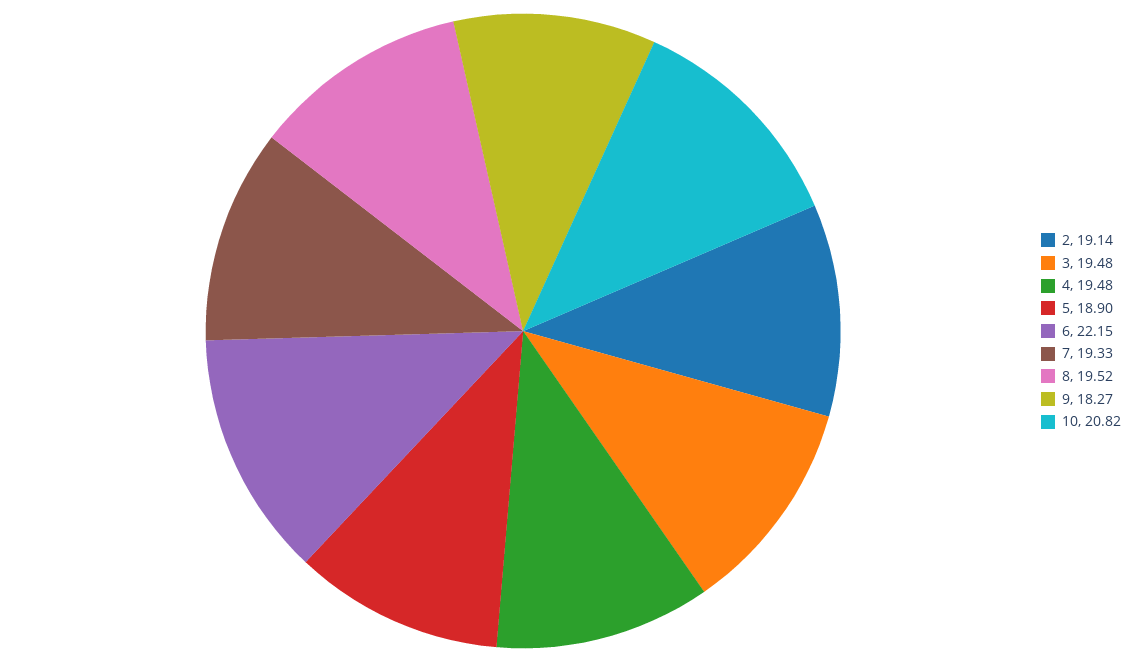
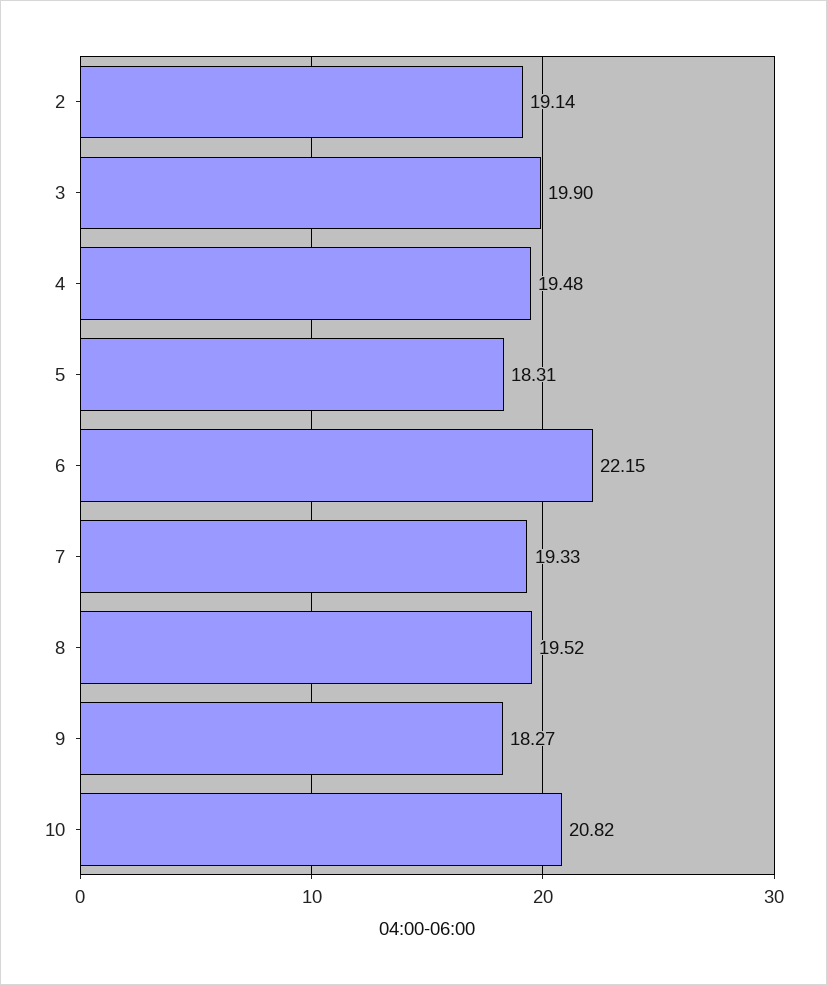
  {
    "2": 19.14,
-   "3": 19.48,
+   "3": 19.9,
    "4": 19.48,
-   "5": 18.9,
+   "5": 18.31,
    "6": 22.15,
    "7": 19.33,
    "8": 19.52,
    "9": 18.27,
    "10": 20.82
  }

